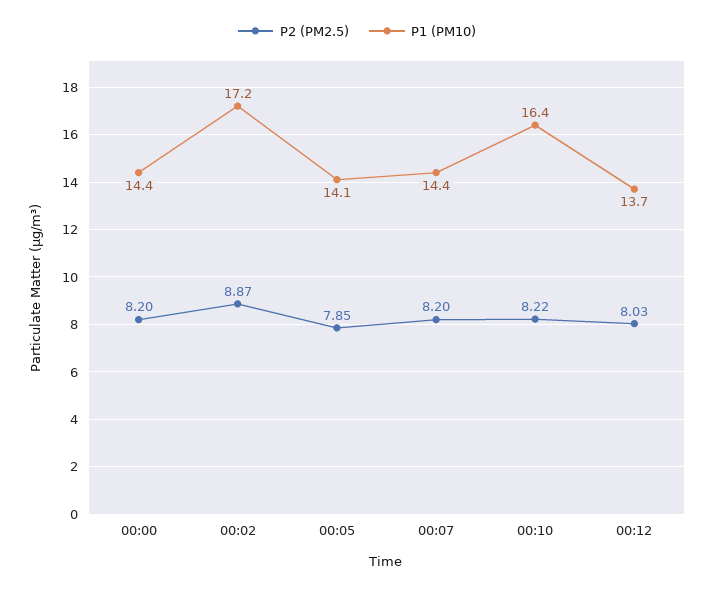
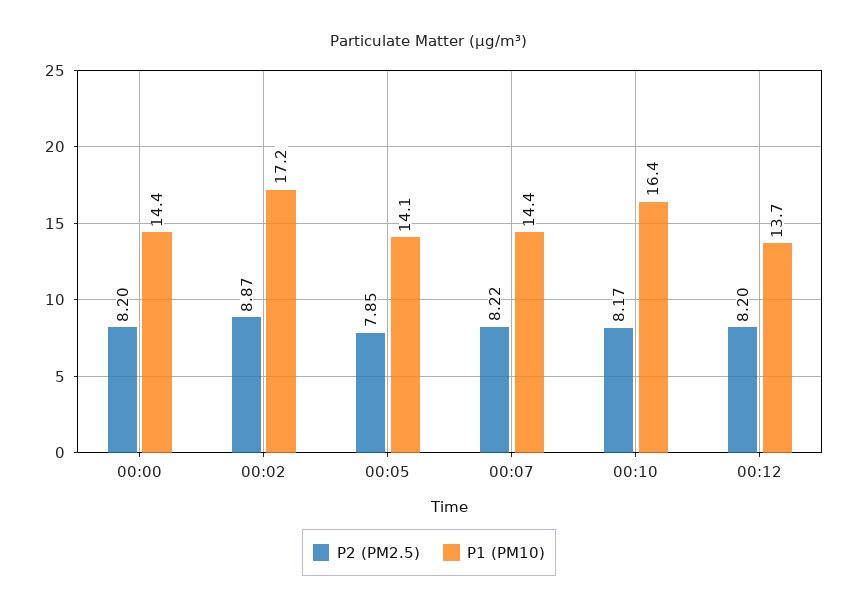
  {
    "P2 (PM2.5)": {
      "00:00": 8.2,
      "00:02": 8.87,
      "00:05": 7.85,
-     "00:07": 8.2,
+     "00:07": 8.22,
-     "00:10": 8.22,
+     "00:10": 8.17,
-     "00:12": 8.03
+     "00:12": 8.2
    },
    "P1 (PM10)": {
      "00:00": 14.4,
      "00:02": 17.2,
      "00:05": 14.1,
      "00:07": 14.4,
      "00:10": 16.4,
      "00:12": 13.7
    }
  }

